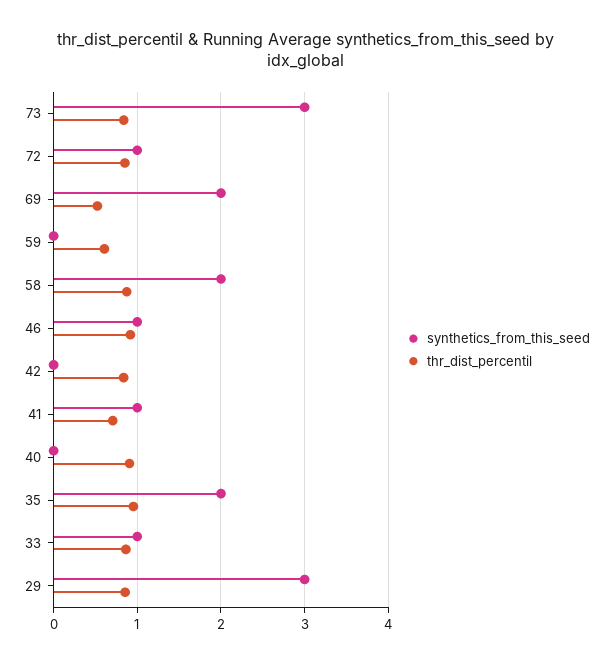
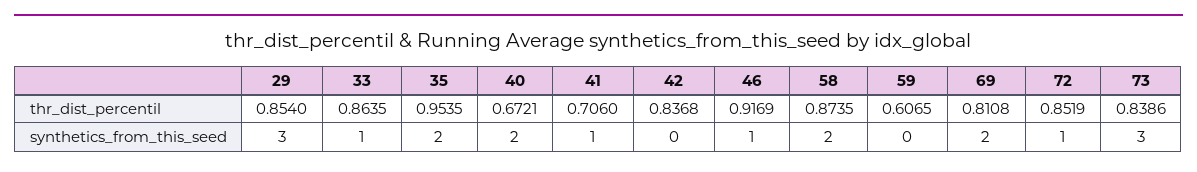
  {
    "synthetics_from_this_seed": {
      "73": 3,
      "72": 1,
      "69": 2,
      "59": 0,
      "58": 2,
      "46": 1,
      "42": 0,
      "41": 1,
-     "40": 0,
+     "40": 2,
      "35": 2,
      "33": 1,
      "29": 3
    },
    "thr_dist_percentil": {
      "73": 0.8386,
      "72": 0.8519,
-     "69": 0.5,
+     "69": 0.8108,
      "59": 0.6065,
      "58": 0.8735,
      "46": 0.9169,
      "42": 0.8368,
      "41": 0.706,
-     "40": 0.9,
+     "40": 0.6721,
      "35": 0.9535,
      "33": 0.8635,
      "29": 0.854
    }
  }

